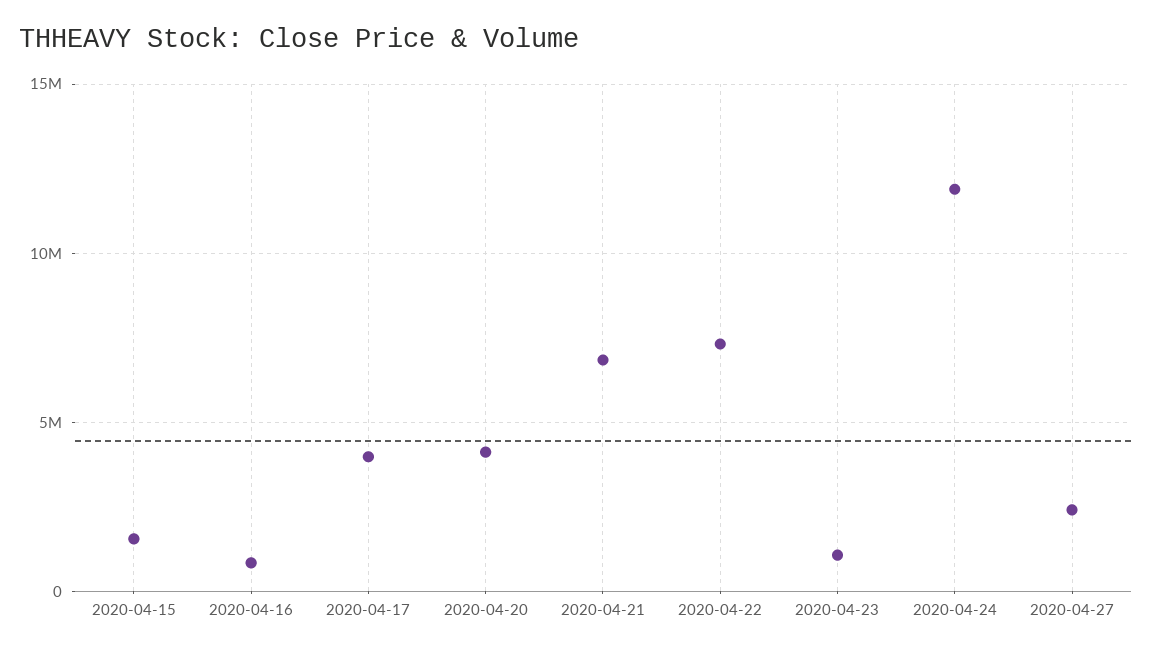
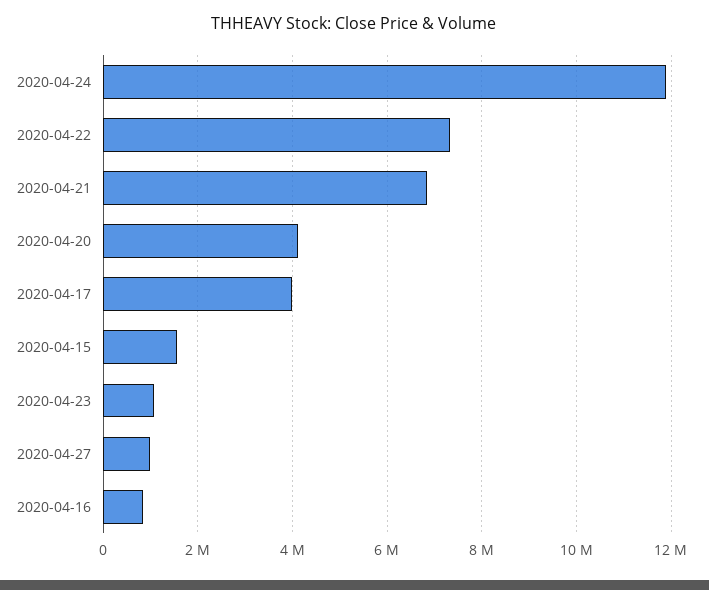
  {
    "2020-04-15": 1600000,
    "2020-04-16": 800000,
    "2020-04-17": 4000000,
    "2020-04-20": 4200000,
    "2020-04-21": 6800000,
    "2020-04-22": 7400000,
    "2020-04-23": 1000000,
    "2020-04-24": 11800000,
-   "2020-04-27": 2500000
+   "2020-04-27": 1000000
  }

